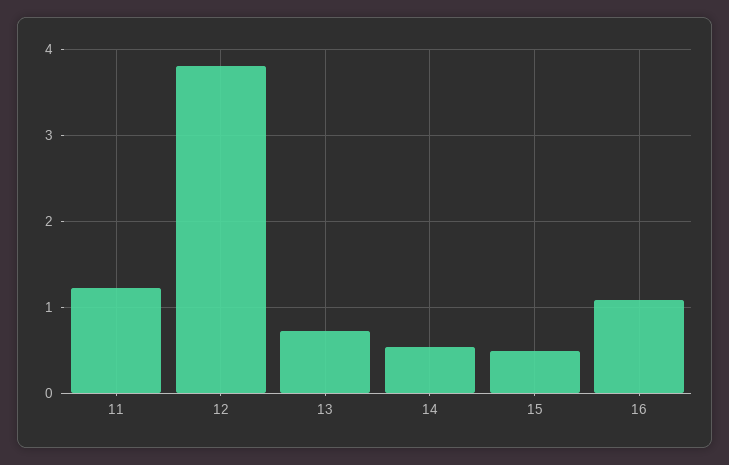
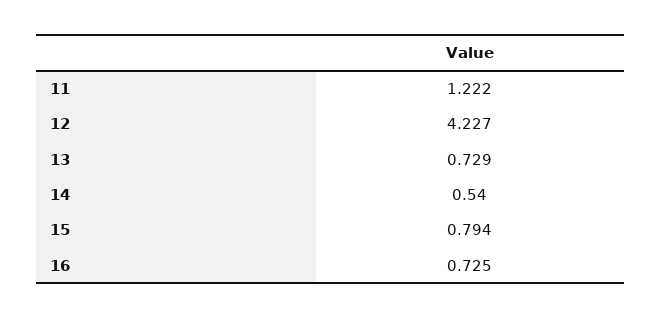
  {
    "11": 1.222,
-   "12": 3.8,
+   "12": 4.227,
    "13": 0.729,
    "14": 0.54,
-   "15": 0.5,
+   "15": 0.794,
-   "16": 1.1
+   "16": 0.725
  }

